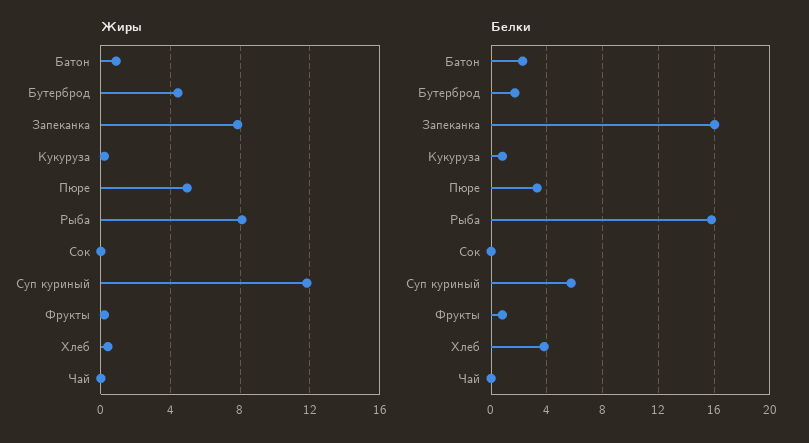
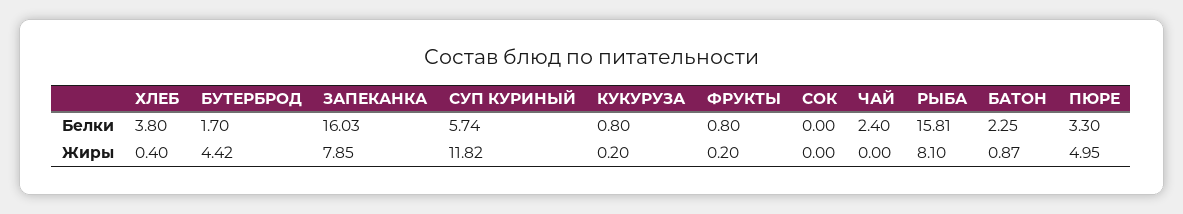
  {
    "Жиры": {
      "Батон": 0.87,
      "Бутерброд": 4.42,
      "Запеканка": 7.85,
      "Кукуруза": 0.2,
      "Пюре": 4.95,
      "Рыба": 8.1,
      "Сок": 0,
      "Суп куриный": 11.82,
      "Фрукты": 0.2,
      "Хлеб": 0.4,
      "Чай": 0
    },
    "Белки": {
      "Батон": 2.25,
      "Бутерброд": 1.7,
      "Запеканка": 16.03,
      "Кукуруза": 0.8,
      "Пюре": 3.3,
      "Рыба": 15.81,
      "Сок": 0,
      "Суп куриный": 5.74,
      "Фрукты": 0.8,
      "Хлеб": 3.8,
-     "Чай": 0
+     "Чай": 2.4
    }
  }

